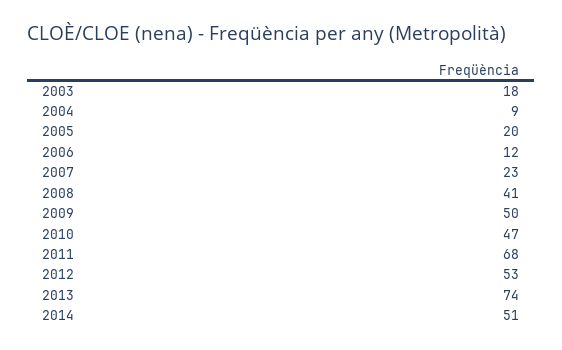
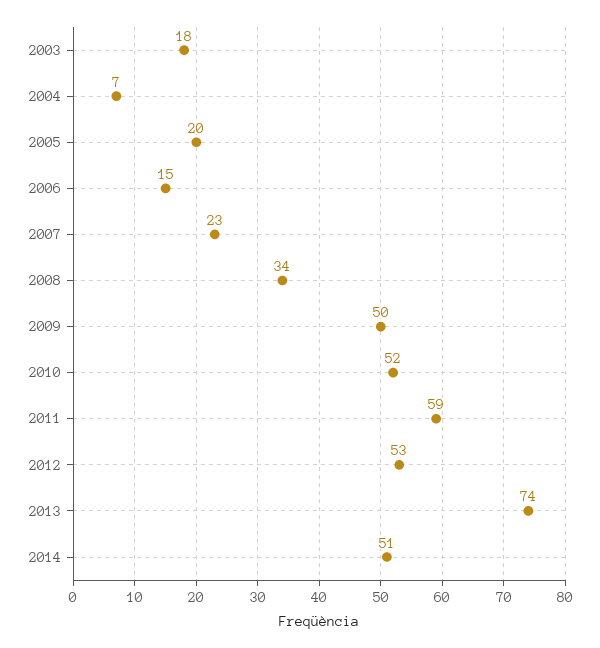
  {
    "2003": 18,
-   "2004": 9,
+   "2004": 7,
    "2005": 20,
-   "2006": 12,
+   "2006": 15,
    "2007": 23,
-   "2008": 41,
+   "2008": 34,
    "2009": 50,
-   "2010": 47,
+   "2010": 52,
-   "2011": 68,
+   "2011": 59,
    "2012": 53,
    "2013": 74,
    "2014": 51
  }

